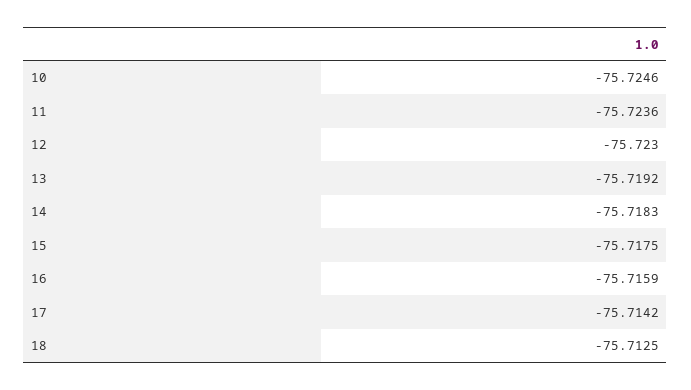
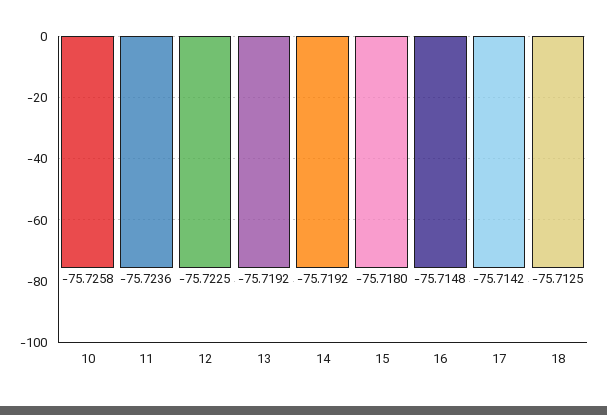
  {
-   "10": -75.7246,
+   "10": -75.7258,
    "11": -75.7236,
-   "12": -75.723,
+   "12": -75.7225,
    "13": -75.7192,
-   "14": -75.7183,
+   "14": -75.7192,
-   "15": -75.7175,
+   "15": -75.718,
-   "16": -75.7159,
+   "16": -75.7148,
    "17": -75.7142,
    "18": -75.7125
  }

